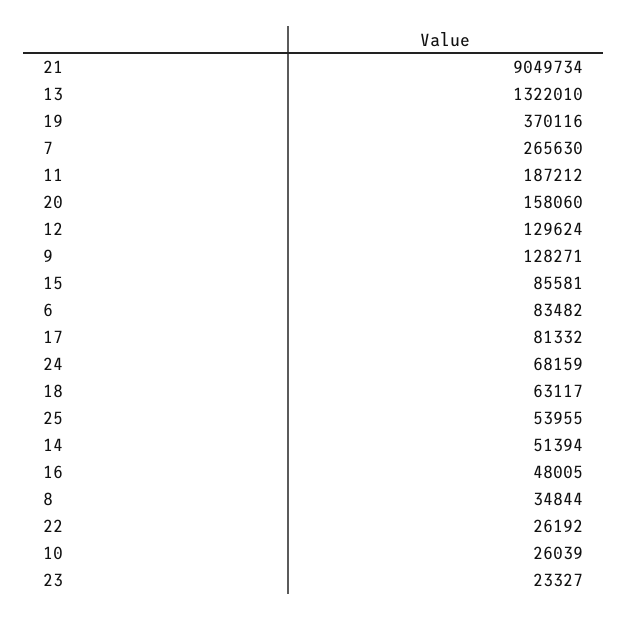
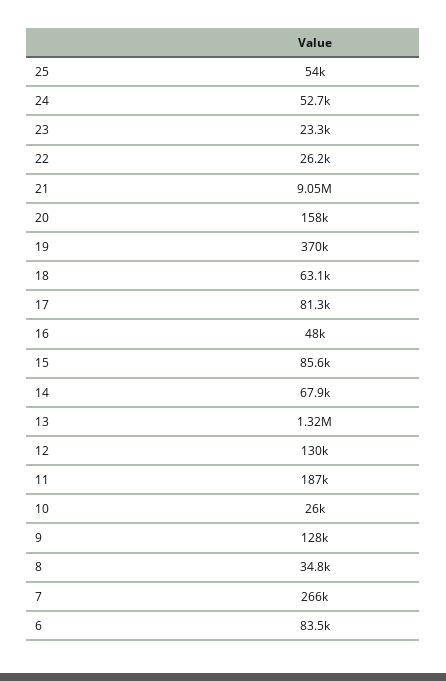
  {
    "21": 9049734,
    "13": 1322010,
    "19": 370116,
    "7": 265630,
    "11": 187212,
    "20": 158060,
    "12": 129624,
    "9": 128271,
    "15": 85581,
    "6": 83482,
    "17": 81332,
-   "24": 68159,
+   "24": 52700,
    "18": 63117,
    "25": 53955,
-   "14": 51394,
+   "14": 67900,
    "16": 48005,
    "8": 34844,
    "22": 26192,
    "10": 26039,
    "23": 23327
  }

